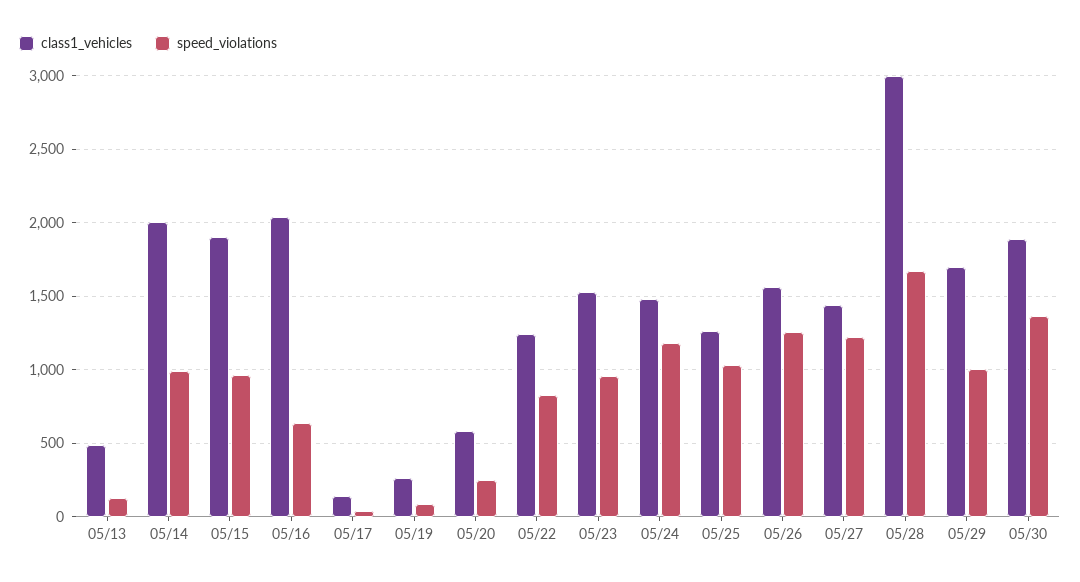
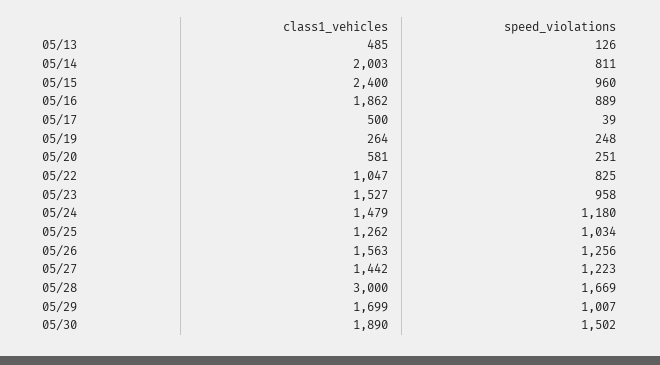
  {
    "class1_vehicles": {
      "05/13": 485,
      "05/14": 2003,
-     "05/15": 1900,
+     "05/15": 2400,
-     "05/16": 2050,
+     "05/16": 1862,
-     "05/17": 150,
+     "05/17": 500,
      "05/19": 264,
      "05/20": 581,
-     "05/22": 1250,
+     "05/22": 1047,
      "05/23": 1527,
      "05/24": 1479,
      "05/25": 1262,
      "05/26": 1563,
      "05/27": 1442,
      "05/28": 3000,
      "05/29": 1699,
      "05/30": 1890
    },
    "speed_violations": {
      "05/13": 126,
-     "05/14": 1000,
+     "05/14": 811,
      "05/15": 960,
-     "05/16": 650,
+     "05/16": 889,
      "05/17": 39,
-     "05/19": 100,
+     "05/19": 248,
      "05/20": 251,
      "05/22": 825,
      "05/23": 958,
      "05/24": 1180,
      "05/25": 1034,
      "05/26": 1256,
      "05/27": 1223,
      "05/28": 1669,
      "05/29": 1007,
-     "05/30": 1350
+     "05/30": 1502
    }
  }

